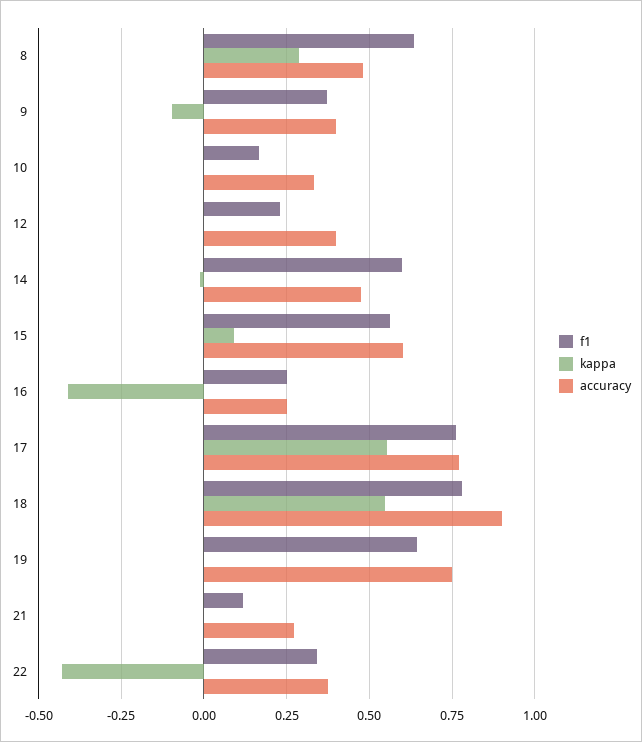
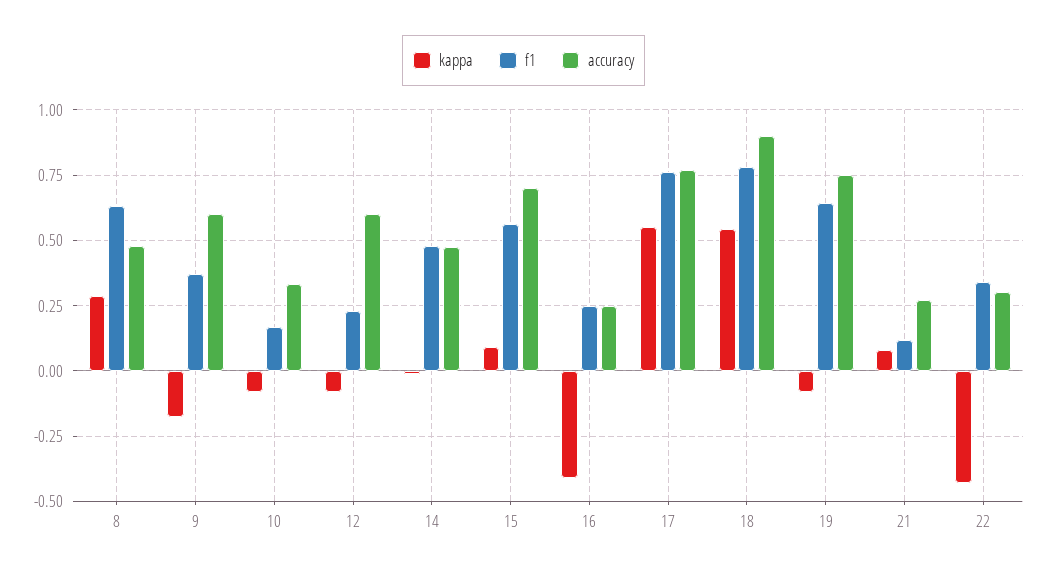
  {
    "f1": {
      "8": 0.625,
      "9": 0.375,
      "10": 0.175,
      "12": 0.225,
-     "14": 0.6,
+     "14": 0.475,
      "15": 0.55,
      "16": 0.25,
      "17": 0.75,
      "18": 0.775,
      "19": 0.65,
      "21": 0.125,
      "22": 0.35
    },
    "kappa": {
      "8": 0.275,
-     "9": -0.1,
+     "9": -0.175,
-     "10": 0,
+     "10": -0.075,
-     "12": 0,
+     "12": -0.075,
      "14": 0,
      "15": 0.1,
      "16": -0.4,
      "17": 0.55,
      "18": 0.55,
-     "19": 0,
+     "19": -0.075,
-     "21": 0,
+     "21": 0.075,
      "22": -0.425
    },
    "accuracy": {
      "8": 0.475,
-     "9": 0.4,
+     "9": 0.6,
      "10": 0.325,
-     "12": 0.4,
+     "12": 0.6,
      "14": 0.475,
-     "15": 0.6,
+     "15": 0.7,
      "16": 0.25,
      "17": 0.775,
      "18": 0.9,
      "19": 0.75,
      "21": 0.275,
-     "22": 0.375
+     "22": 0.3
    }
  }

